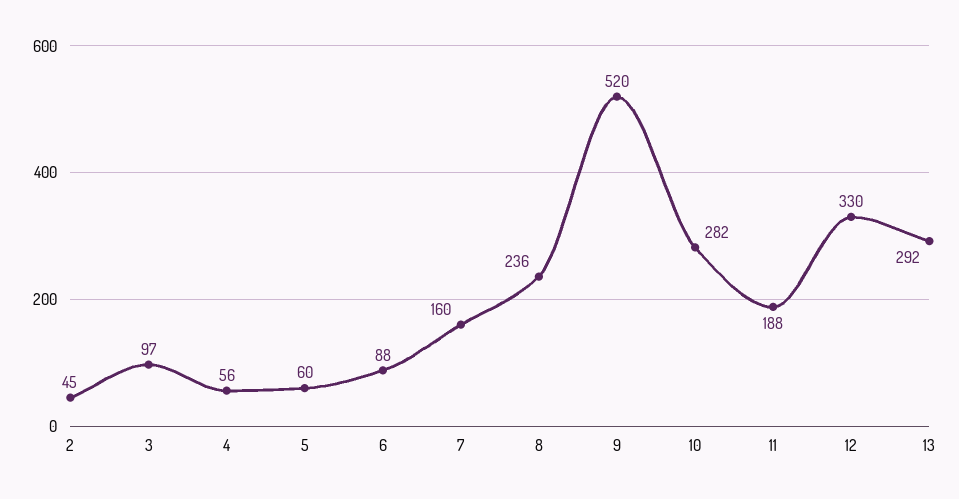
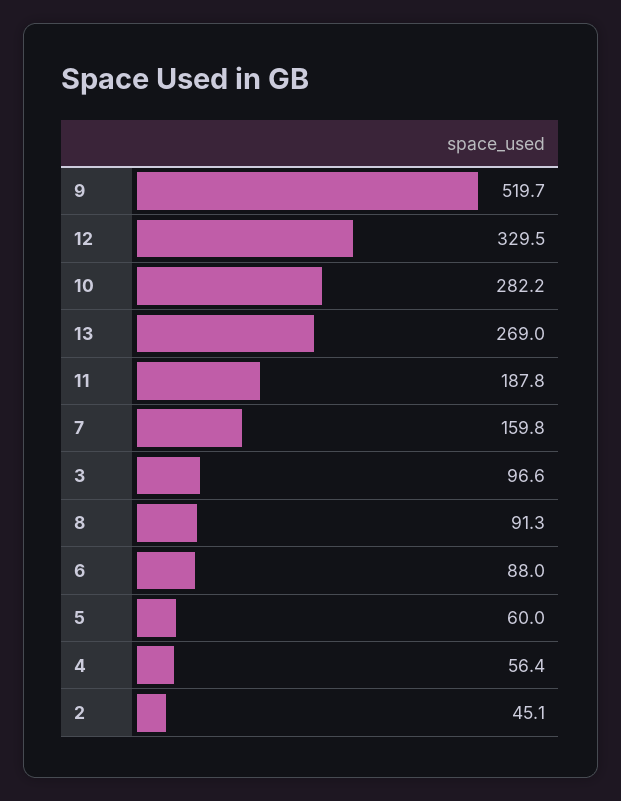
  {
    "2": 45.1,
    "3": 96.6,
    "4": 56.4,
    "5": 60,
    "6": 88,
    "7": 159.8,
-   "8": 236,
+   "8": 91.3,
    "9": 519.7,
    "10": 282.2,
    "11": 187.8,
    "12": 329.5,
-   "13": 292
+   "13": 269
  }

